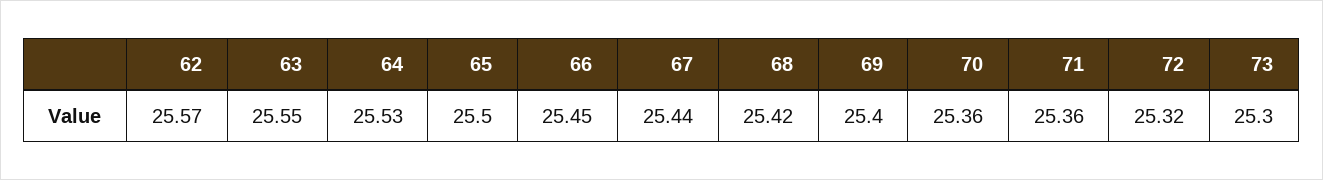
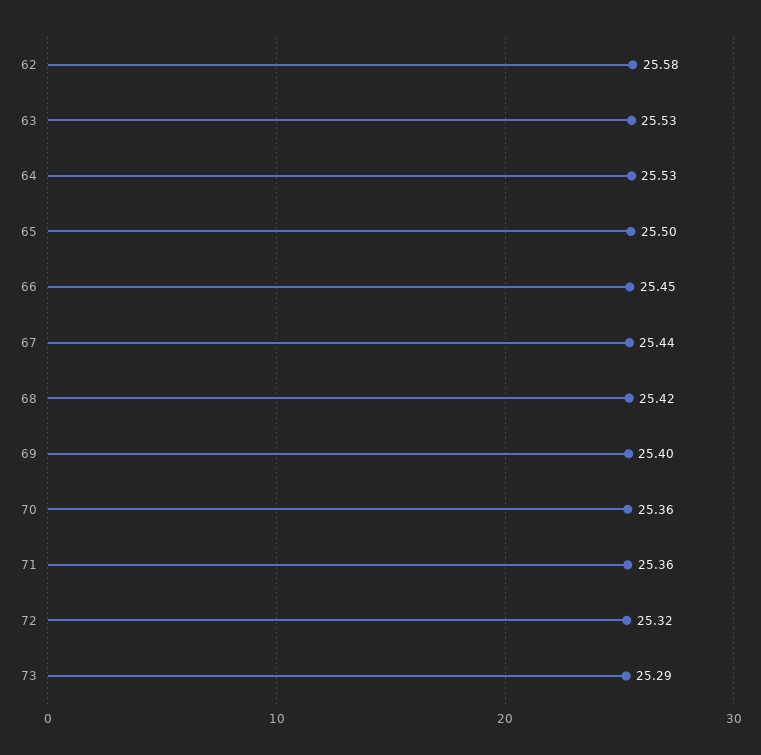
  {
-   "62": 25.57,
+   "62": 25.58,
-   "63": 25.55,
+   "63": 25.53,
    "64": 25.53,
    "65": 25.5,
    "66": 25.45,
    "67": 25.44,
    "68": 25.42,
    "69": 25.4,
    "70": 25.36,
    "71": 25.36,
    "72": 25.32,
-   "73": 25.3
+   "73": 25.29
  }

